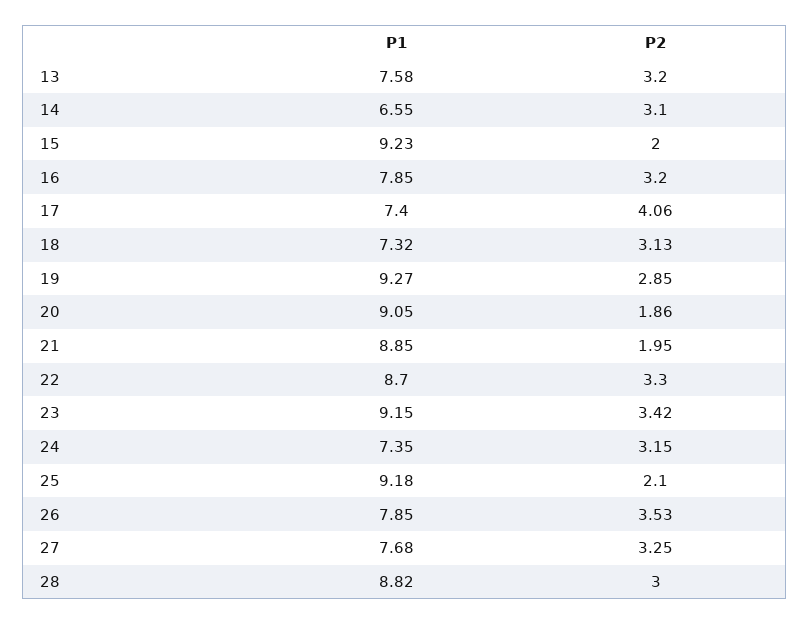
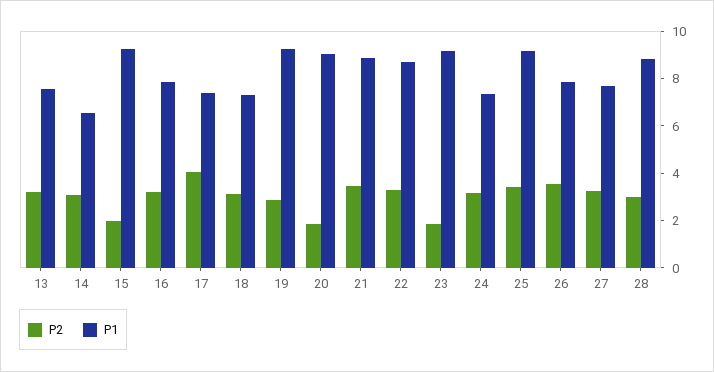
  {
    "P1": {
      "13": 7.58,
      "14": 6.55,
      "15": 9.23,
      "16": 7.85,
      "17": 7.4,
      "18": 7.32,
      "19": 9.27,
      "20": 9.05,
      "21": 8.85,
      "22": 8.7,
      "23": 9.15,
      "24": 7.35,
      "25": 9.18,
      "26": 7.85,
      "27": 7.68,
      "28": 8.82
    },
    "P2": {
      "13": 3.2,
      "14": 3.1,
      "15": 2,
      "16": 3.2,
      "17": 4.06,
      "18": 3.13,
      "19": 2.85,
      "20": 1.86,
-     "21": 1.95,
+     "21": 3.5,
      "22": 3.3,
-     "23": 3.42,
+     "23": 2,
      "24": 3.15,
-     "25": 2.1,
+     "25": 3.5,
      "26": 3.53,
      "27": 3.25,
      "28": 3
    }
  }

